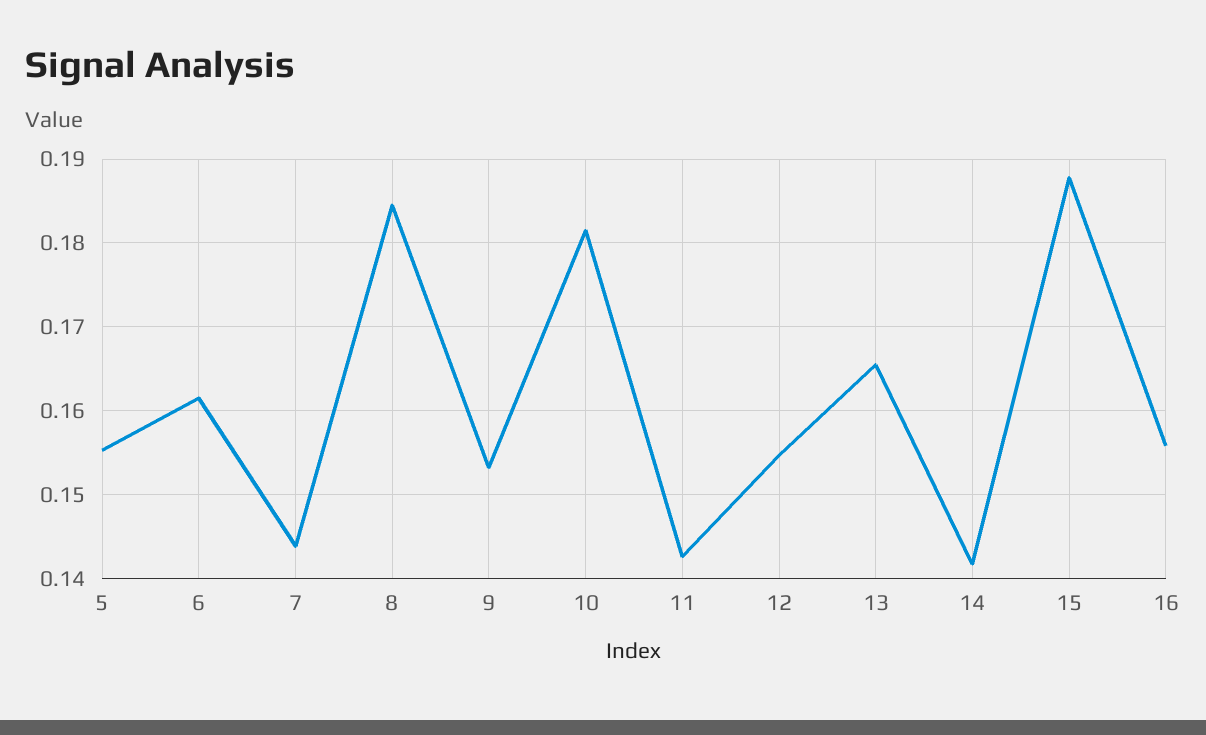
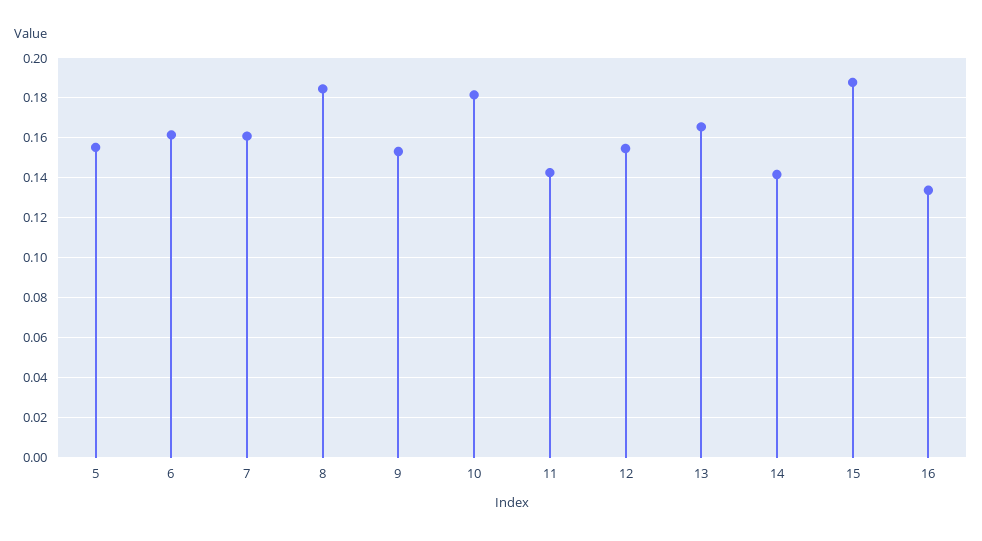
  {
    "5": 0.155,
    "6": 0.162,
-   "7": 0.144,
+   "7": 0.16,
    "8": 0.185,
    "9": 0.153,
    "10": 0.182,
    "11": 0.143,
    "12": 0.155,
    "13": 0.166,
    "14": 0.142,
    "15": 0.188,
-   "16": 0.156
+   "16": 0.135
  }

